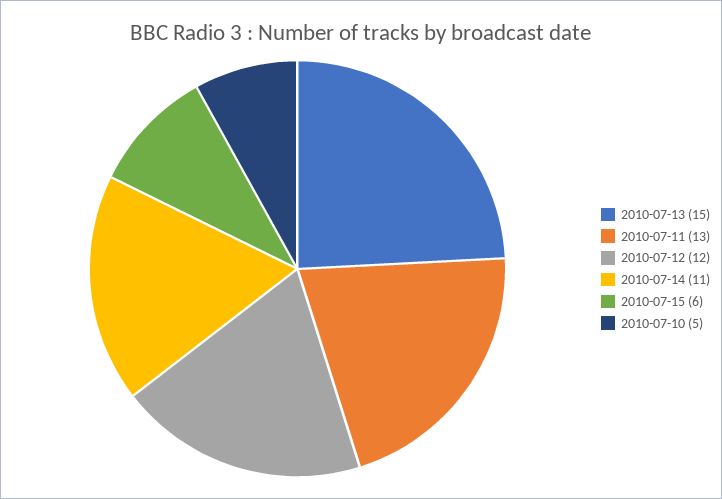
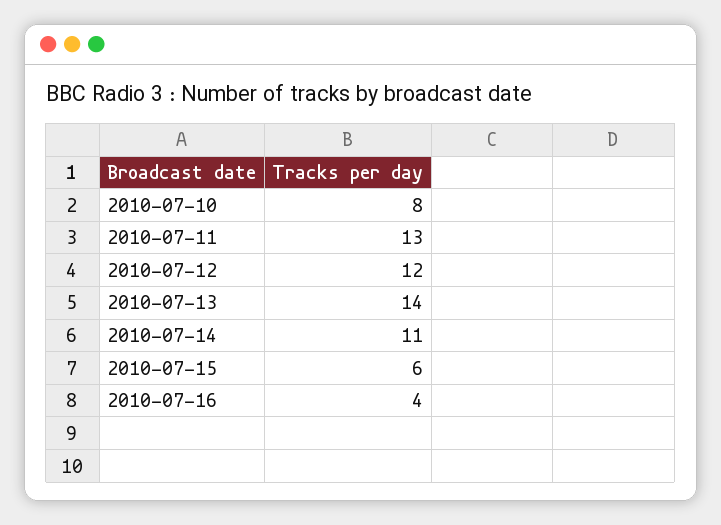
  {
-   "2010-07-13": 15,
+   "2010-07-13": 14,
    "2010-07-11": 13,
    "2010-07-12": 12,
    "2010-07-14": 11,
    "2010-07-15": 6,
-   "2010-07-10": 5
+   "2010-07-10": 8,
+   "2010-07-16": 4
  }

